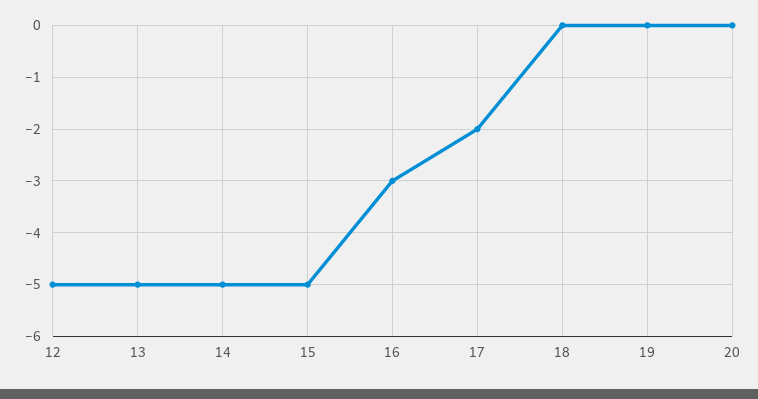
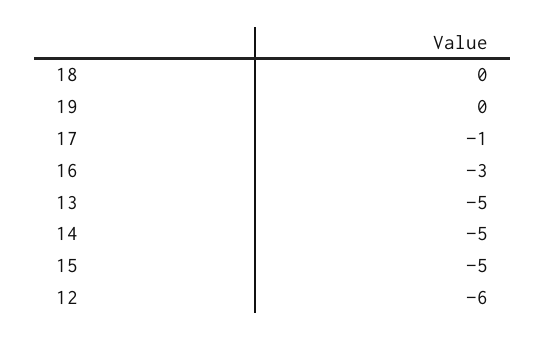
  {
-   "12": -5,
+   "12": -6,
    "13": -5,
    "14": -5,
    "15": -5,
    "16": -3,
-   "17": -2,
+   "17": -1,
    "18": 0,
-   "19": 0,
+   "19": 0
-   "20": 0
  }

